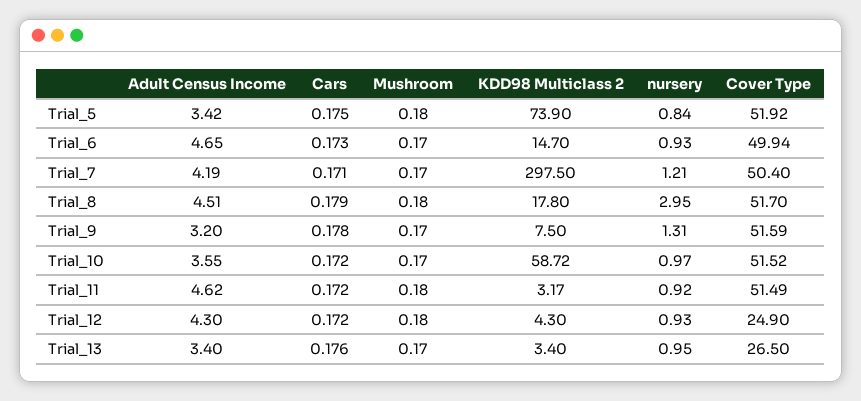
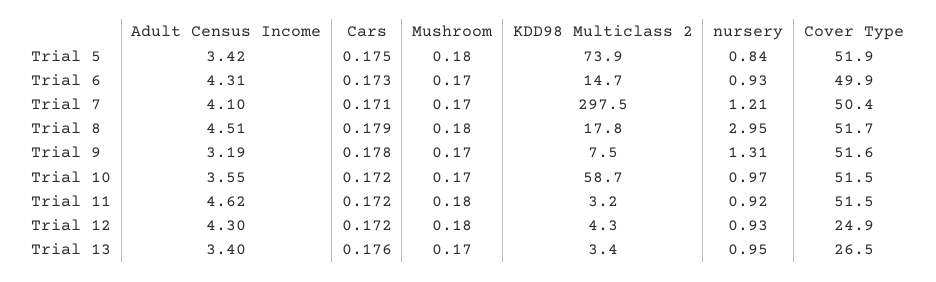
  {
    "Adult Census Income": {
      "Trial_5": 3.42,
-     "Trial_6": 4.65,
+     "Trial_6": 4.31,
-     "Trial_7": 4.19,
+     "Trial_7": 4.1,
      "Trial_8": 4.51,
-     "Trial_9": 3.2,
+     "Trial_9": 3.19,
      "Trial_10": 3.55,
      "Trial_11": 4.62,
      "Trial_12": 4.3,
      "Trial_13": 3.4
    },
    "Cars": {
      "Trial_5": 0.175,
      "Trial_6": 0.173,
      "Trial_7": 0.171,
      "Trial_8": 0.179,
      "Trial_9": 0.178,
      "Trial_10": 0.172,
      "Trial_11": 0.172,
      "Trial_12": 0.172,
      "Trial_13": 0.176
    },
    "Mushroom": {
      "Trial_5": 0.18,
      "Trial_6": 0.17,
      "Trial_7": 0.17,
      "Trial_8": 0.18,
      "Trial_9": 0.17,
      "Trial_10": 0.17,
      "Trial_11": 0.18,
      "Trial_12": 0.18,
      "Trial_13": 0.17
    },
    "KDD98 Multiclass 2": {
      "Trial_5": 73.9,
      "Trial_6": 14.7,
      "Trial_7": 297.5,
      "Trial_8": 17.8,
      "Trial_9": 7.5,
      "Trial_10": 58.72,
      "Trial_11": 3.17,
      "Trial_12": 4.3,
      "Trial_13": 3.4
    },
    "nursery": {
      "Trial_5": 0.84,
      "Trial_6": 0.93,
      "Trial_7": 1.21,
      "Trial_8": 2.95,
      "Trial_9": 1.31,
      "Trial_10": 0.97,
      "Trial_11": 0.92,
      "Trial_12": 0.93,
      "Trial_13": 0.95
    },
    "Cover Type": {
      "Trial_5": 51.92,
      "Trial_6": 49.94,
      "Trial_7": 50.4,
      "Trial_8": 51.7,
      "Trial_9": 51.59,
      "Trial_10": 51.52,
      "Trial_11": 51.49,
      "Trial_12": 24.9,
      "Trial_13": 26.5
    }
  }

